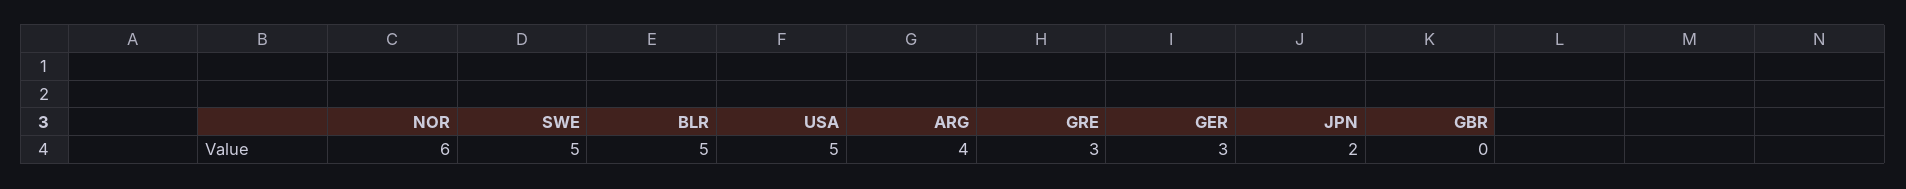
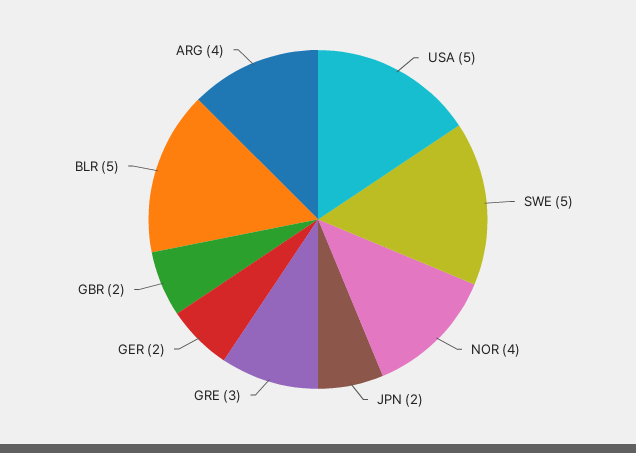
  {
-   "NOR": 6,
+   "NOR": 4,
    "SWE": 5,
    "BLR": 5,
    "USA": 5,
    "ARG": 4,
    "GRE": 3,
-   "GER": 3,
+   "GER": 2,
    "JPN": 2,
-   "GBR": 0
+   "GBR": 2
  }

